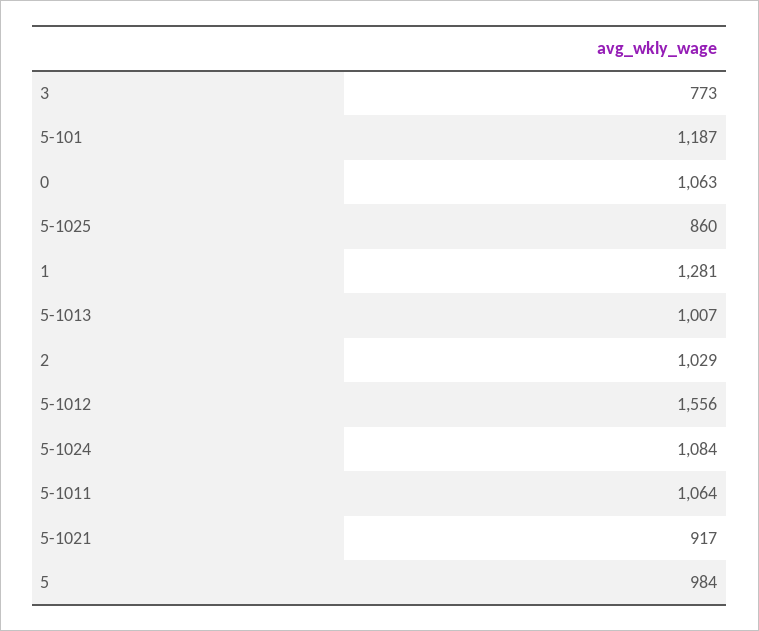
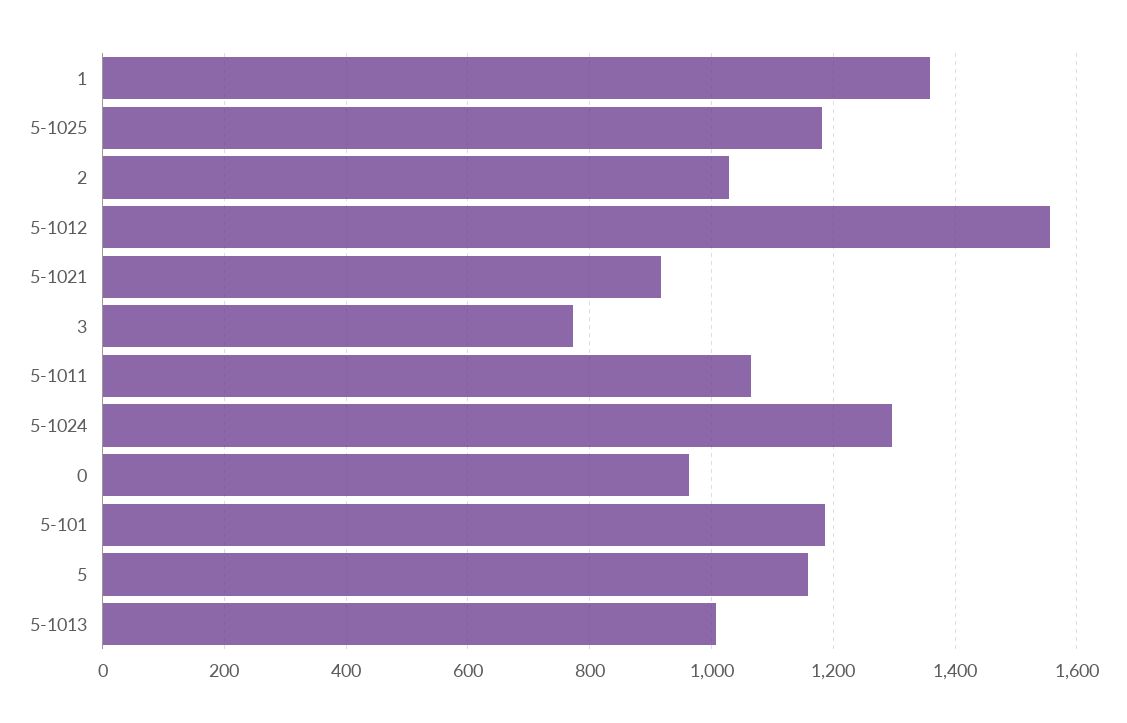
  {
    "3": 773,
    "5-101": 1187,
-   "0": 1063,
+   "0": 960,
-   "5-1025": 860,
+   "5-1025": 1180,
-   "1": 1281,
+   "1": 1360,
    "5-1013": 1007,
    "2": 1029,
    "5-1012": 1556,
-   "5-1024": 1084,
+   "5-1024": 1300,
    "5-1011": 1064,
    "5-1021": 917,
-   "5": 984
+   "5": 1160
  }

